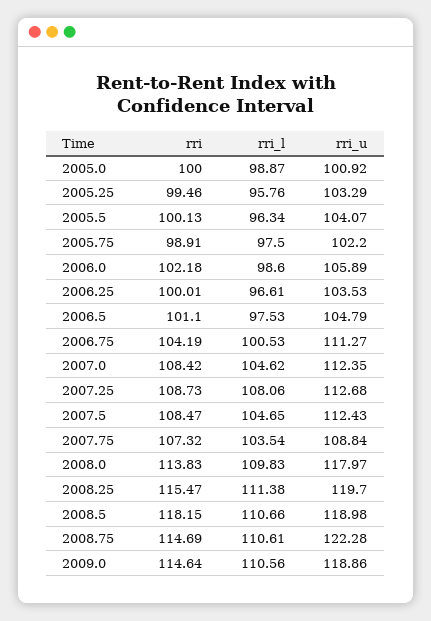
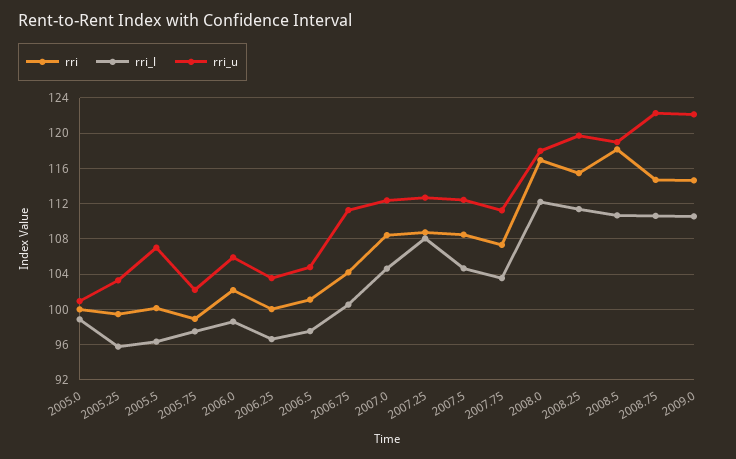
  {
    "rri": {
      "2005.0": 100,
      "2005.25": 99.46,
      "2005.5": 100.13,
      "2005.75": 98.91,
      "2006.0": 102.18,
      "2006.25": 100.01,
      "2006.5": 101.1,
      "2006.75": 104.19,
      "2007.0": 108.42,
      "2007.25": 108.73,
      "2007.5": 108.47,
      "2007.75": 107.32,
-     "2008.0": 113.83,
+     "2008.0": 117,
      "2008.25": 115.47,
      "2008.5": 118.15,
      "2008.75": 114.69,
      "2009.0": 114.64
    },
    "rri_l": {
      "2005.0": 98.87,
      "2005.25": 95.76,
      "2005.5": 96.34,
      "2005.75": 97.5,
      "2006.0": 98.6,
      "2006.25": 96.61,
      "2006.5": 97.53,
      "2006.75": 100.53,
      "2007.0": 104.62,
      "2007.25": 108.06,
      "2007.5": 104.65,
      "2007.75": 103.54,
-     "2008.0": 109.83,
+     "2008.0": 112,
      "2008.25": 111.38,
      "2008.5": 110.66,
      "2008.75": 110.61,
      "2009.0": 110.56
    },
    "rri_u": {
      "2005.0": 100.92,
      "2005.25": 103.29,
-     "2005.5": 104.07,
+     "2005.5": 107,
      "2005.75": 102.2,
      "2006.0": 105.89,
      "2006.25": 103.53,
      "2006.5": 104.79,
      "2006.75": 111.27,
      "2007.0": 112.35,
      "2007.25": 112.68,
      "2007.5": 112.43,
-     "2007.75": 108.84,
+     "2007.75": 111,
      "2008.0": 117.97,
      "2008.25": 119.7,
      "2008.5": 118.98,
      "2008.75": 122.28,
-     "2009.0": 118.86
+     "2009.0": 122
    }
  }

